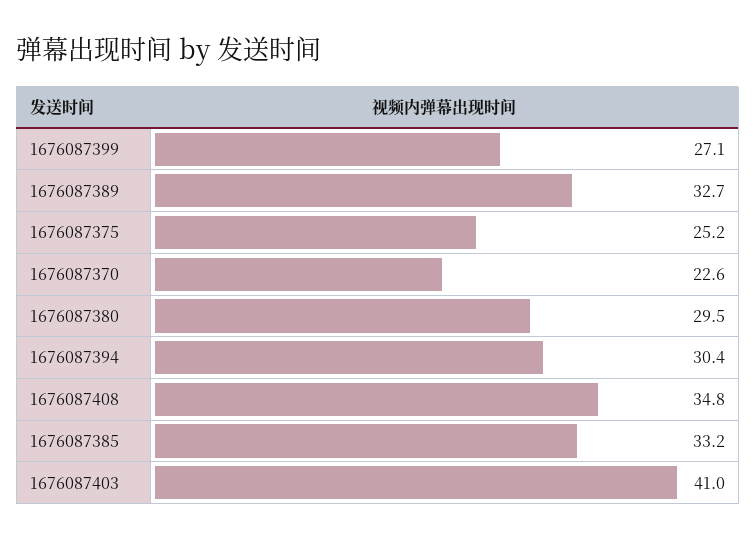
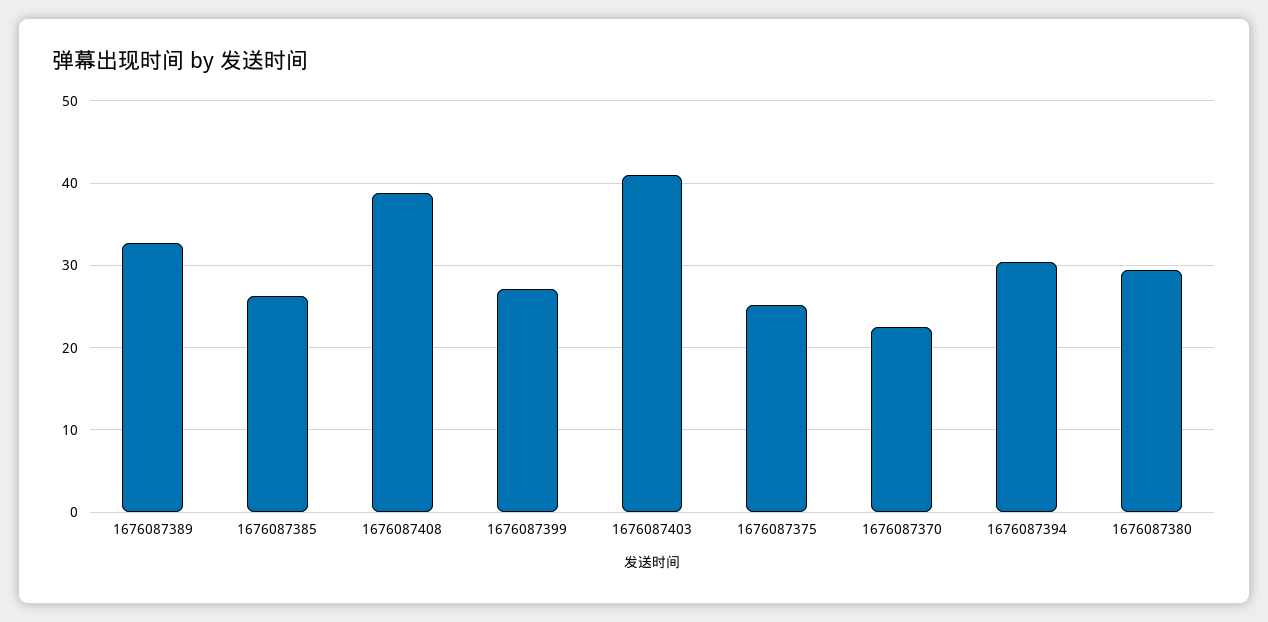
  {
    "1676087399": 27.1,
    "1676087389": 32.7,
    "1676087375": 25.2,
    "1676087370": 22.6,
    "1676087380": 29.5,
    "1676087394": 30.4,
-   "1676087408": 34.8,
+   "1676087408": 39,
-   "1676087385": 33.2,
+   "1676087385": 26,
    "1676087403": 41
  }

